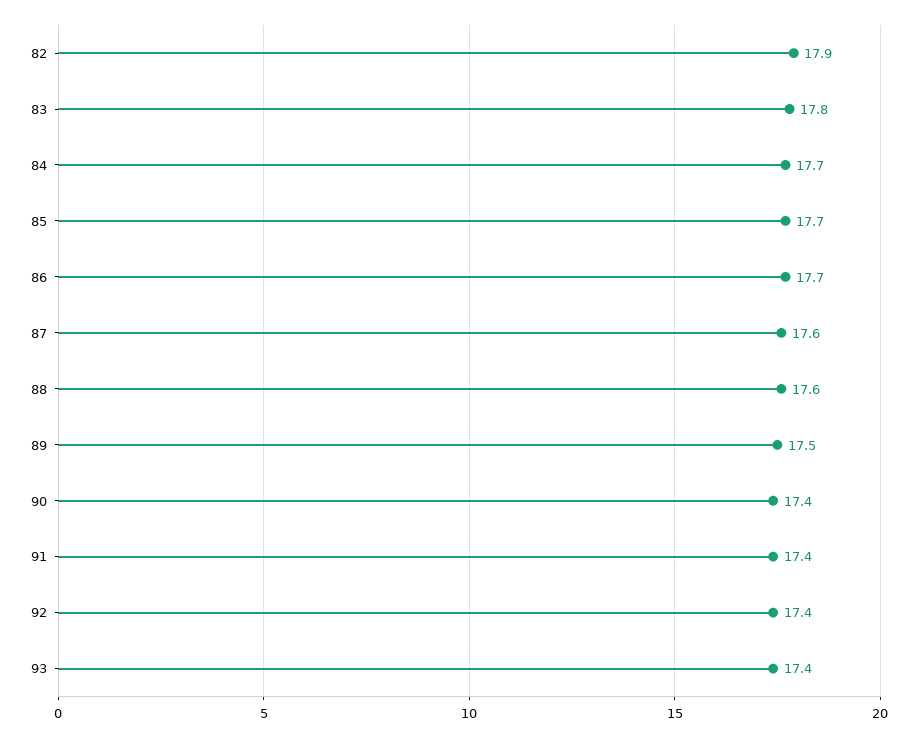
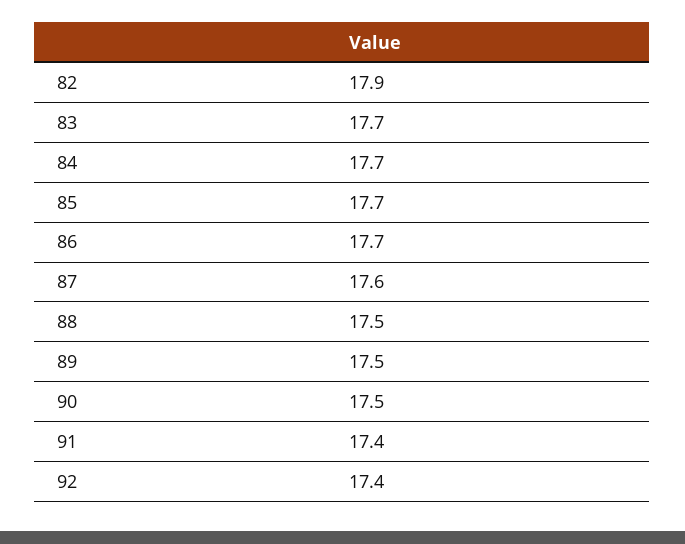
  {
    "82": 17.9,
-   "83": 17.8,
+   "83": 17.7,
    "84": 17.7,
    "85": 17.7,
    "86": 17.7,
    "87": 17.6,
-   "88": 17.6,
+   "88": 17.5,
    "89": 17.5,
-   "90": 17.4,
+   "90": 17.5,
    "91": 17.4,
-   "92": 17.4,
+   "92": 17.4
-   "93": 17.4
  }

